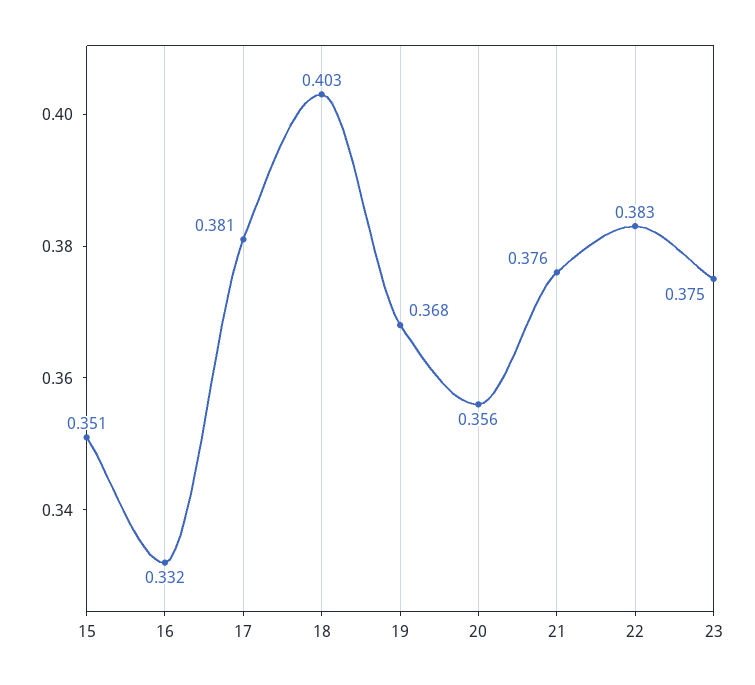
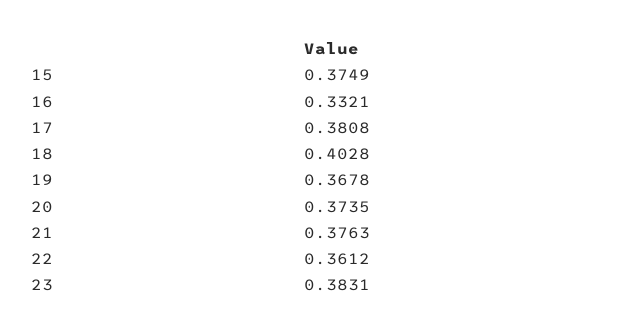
  {
-   "15": 0.351,
+   "15": 0.3749,
    "16": 0.3321,
    "17": 0.3808,
    "18": 0.4028,
    "19": 0.3678,
-   "20": 0.356,
+   "20": 0.3735,
    "21": 0.3763,
-   "22": 0.383,
+   "22": 0.3612,
-   "23": 0.375
+   "23": 0.3831
  }

